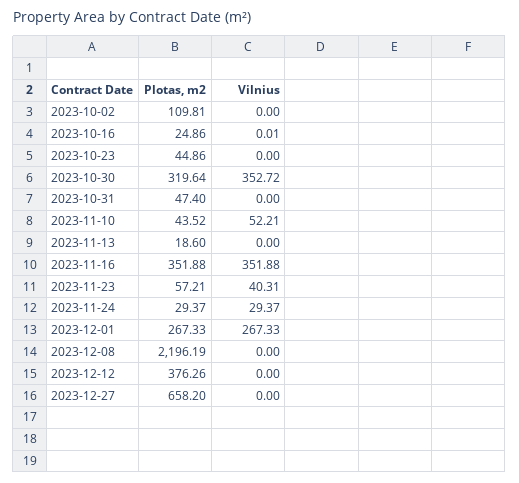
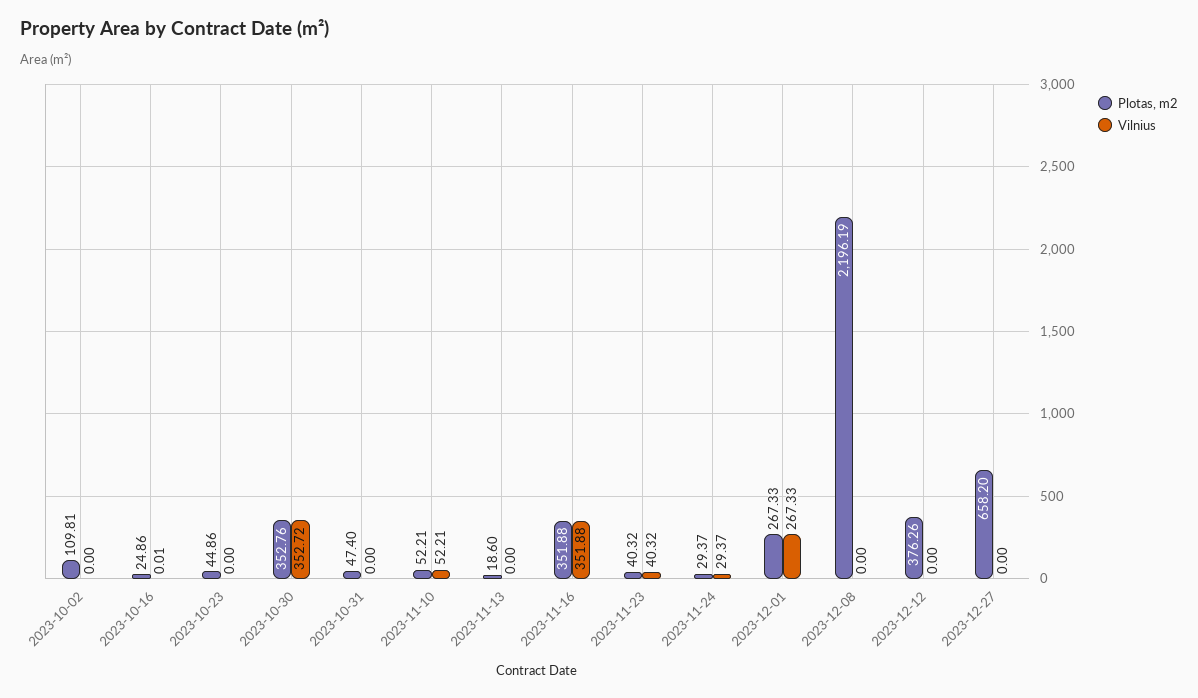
  {
    "Plotas, m2": {
      "2023-10-02": 109.81,
      "2023-10-16": 24.86,
      "2023-10-23": 44.86,
-     "2023-10-30": 319.64,
+     "2023-10-30": 352.76,
      "2023-10-31": 47.4,
-     "2023-11-10": 43.52,
+     "2023-11-10": 52.21,
      "2023-11-13": 18.6,
      "2023-11-16": 351.88,
-     "2023-11-23": 57.21,
+     "2023-11-23": 40.32,
      "2023-11-24": 29.37,
      "2023-12-01": 267.33,
      "2023-12-08": 2196.19,
      "2023-12-12": 376.26,
      "2023-12-27": 658.2
    },
    "Vilnius": {
      "2023-10-02": 0,
      "2023-10-16": 0.01,
      "2023-10-23": 0,
      "2023-10-30": 352.72,
      "2023-10-31": 0,
      "2023-11-10": 52.21,
      "2023-11-13": 0,
      "2023-11-16": 351.88,
-     "2023-11-23": 40.31,
+     "2023-11-23": 40.32,
      "2023-11-24": 29.37,
      "2023-12-01": 267.33,
      "2023-12-08": 0,
      "2023-12-12": 0,
      "2023-12-27": 0
    }
  }

